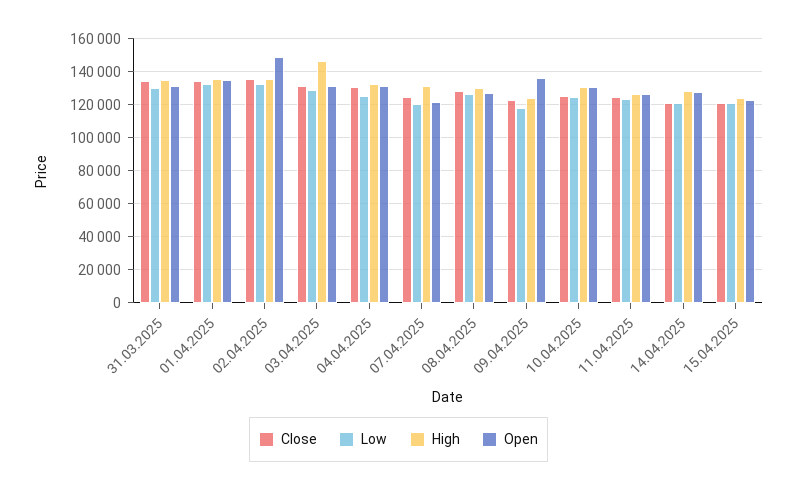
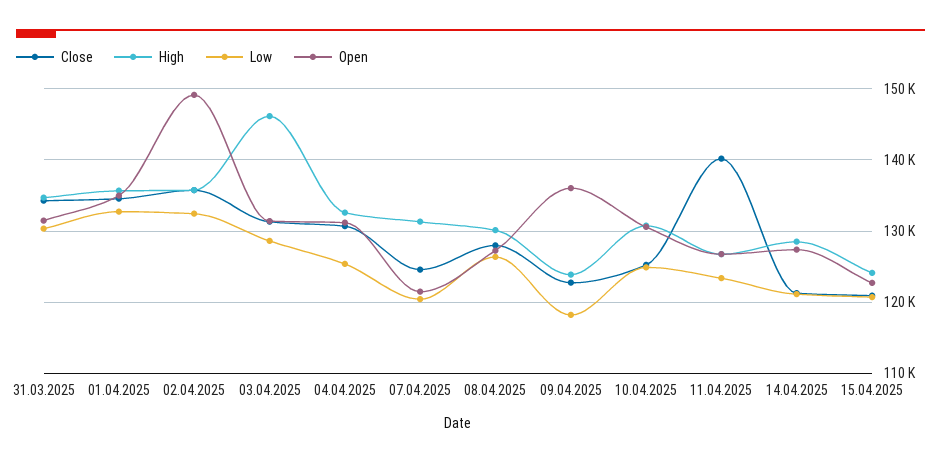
  {
    "Close": {
      "31.03.2025": 134000,
      "01.04.2025": 135000,
      "02.04.2025": 136000,
      "03.04.2025": 131000,
      "04.04.2025": 131000,
      "07.04.2025": 125000,
      "08.04.2025": 128000,
      "09.04.2025": 123000,
      "10.04.2025": 125000,
-     "11.04.2025": 125000,
+     "11.04.2025": 140000,
      "14.04.2025": 121000,
      "15.04.2025": 121000
    },
    "Low": {
      "31.03.2025": 130000,
      "01.04.2025": 133000,
      "02.04.2025": 132000,
      "03.04.2025": 129000,
      "04.04.2025": 125000,
      "07.04.2025": 120000,
      "08.04.2025": 126000,
      "09.04.2025": 118000,
      "10.04.2025": 125000,
      "11.04.2025": 123000,
      "14.04.2025": 121000,
      "15.04.2025": 121000
    },
    "High": {
      "31.03.2025": 135000,
      "01.04.2025": 136000,
      "02.04.2025": 136000,
      "03.04.2025": 146000,
      "04.04.2025": 133000,
      "07.04.2025": 131000,
      "08.04.2025": 130000,
      "09.04.2025": 124000,
      "10.04.2025": 131000,
      "11.04.2025": 127000,
      "14.04.2025": 128000,
      "15.04.2025": 124000
    },
    "Open": {
      "31.03.2025": 131000,
      "01.04.2025": 135000,
      "02.04.2025": 149000,
      "03.04.2025": 131000,
      "04.04.2025": 131000,
      "07.04.2025": 121000,
      "08.04.2025": 127000,
      "09.04.2025": 136000,
      "10.04.2025": 131000,
      "11.04.2025": 127000,
      "14.04.2025": 127000,
      "15.04.2025": 123000
    }
  }

